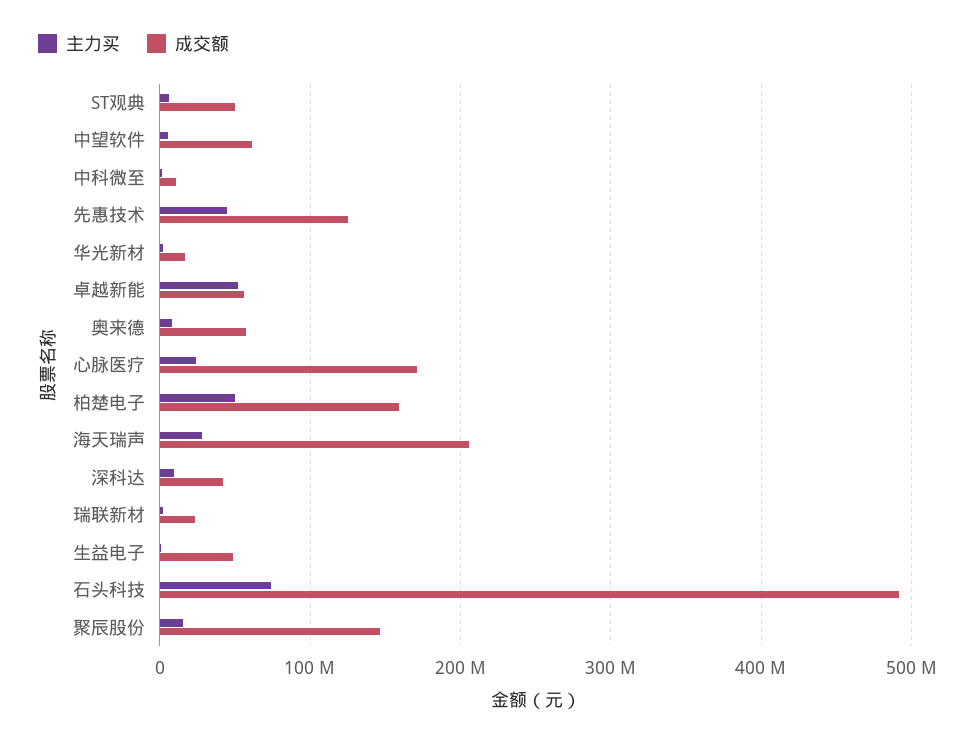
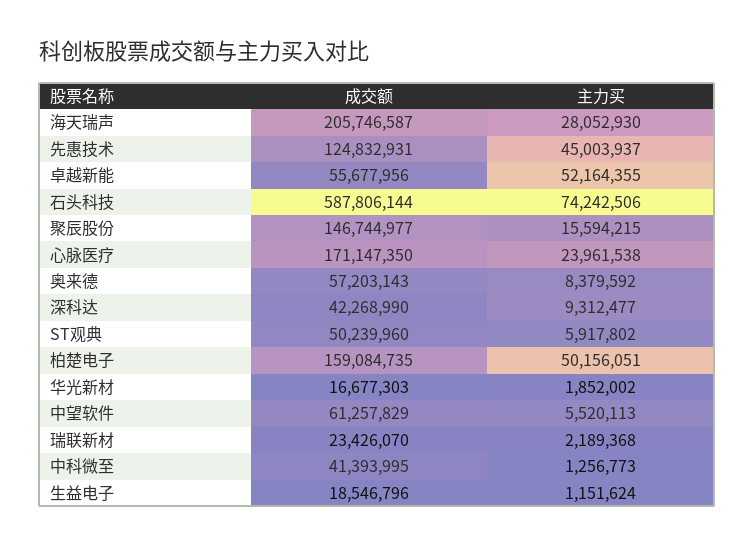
  {
    "主力买": {
      "ST观典": 5917802,
      "中望软件": 5520113,
      "中科微至": 1256773,
      "先惠技术": 45003937,
      "华光新材": 1852002,
      "卓越新能": 52164355,
      "奥来德": 8379592,
      "心脉医疗": 23961538,
      "柏楚电子": 50156051,
      "海天瑞声": 28052930,
      "深科达": 9312477,
      "瑞联新材": 2189368,
      "生益电子": 1151624,
      "石头科技": 74242506,
      "聚辰股份": 15594215
    },
    "成交额": {
      "ST观典": 50239960,
      "中望软件": 61257829,
-     "中科微至": 10000000,
+     "中科微至": 41393995,
      "先惠技术": 124832931,
      "华光新材": 16677303,
      "卓越新能": 55677956,
      "奥来德": 57203143,
      "心脉医疗": 171147350,
      "柏楚电子": 159084735,
      "海天瑞声": 205746587,
      "深科达": 42268990,
      "瑞联新材": 23426070,
-     "生益电子": 50000000,
+     "生益电子": 18546796,
-     "石头科技": 490000000,
+     "石头科技": 587806144,
      "聚辰股份": 146744977
    }
  }

